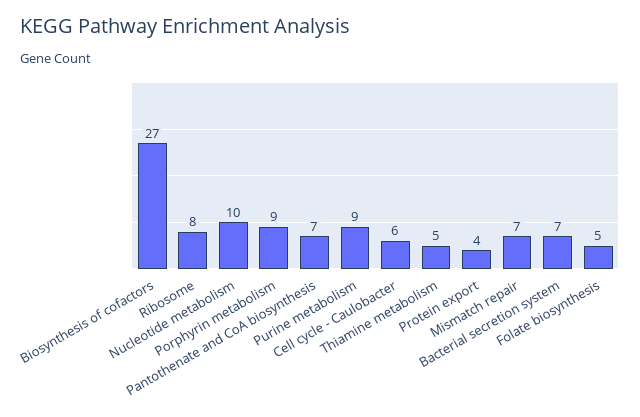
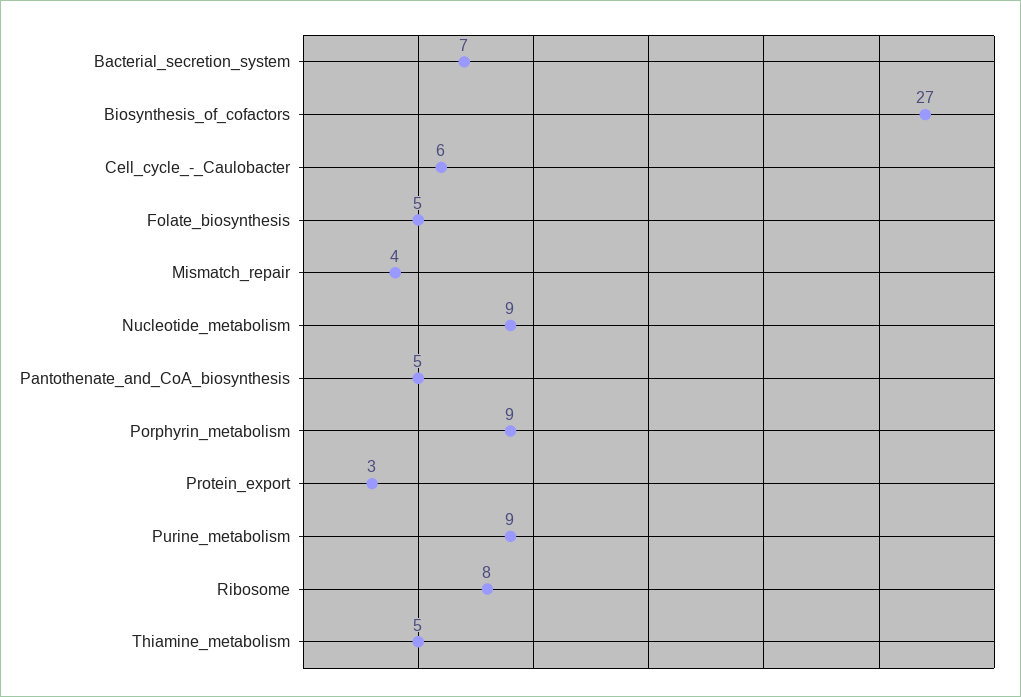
  {
    "Biosynthesis of cofactors": 27,
    "Ribosome": 8,
-   "Nucleotide metabolism": 10,
+   "Nucleotide metabolism": 9,
    "Porphyrin metabolism": 9,
-   "Pantothenate and CoA biosynthesis": 7,
+   "Pantothenate and CoA biosynthesis": 5,
    "Purine metabolism": 9,
    "Cell cycle - Caulobacter": 6,
    "Thiamine metabolism": 5,
-   "Protein export": 4,
+   "Protein export": 3,
-   "Mismatch repair": 7,
+   "Mismatch repair": 4,
    "Bacterial secretion system": 7,
    "Folate biosynthesis": 5
  }

